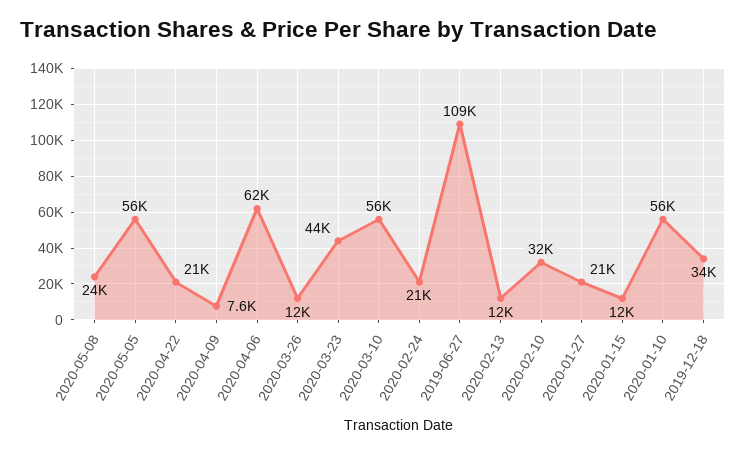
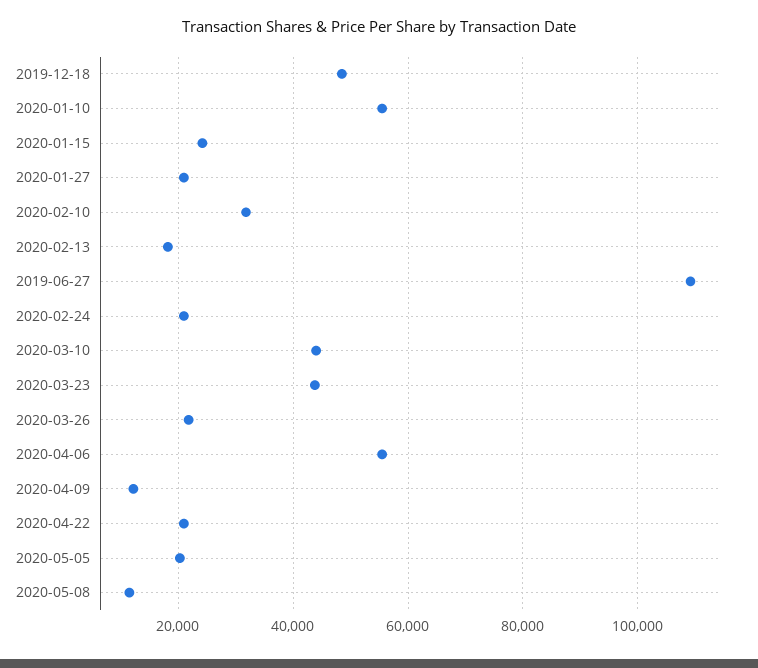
  {
-   "2020-05-08": 24000,
+   "2020-05-08": 12000,
-   "2020-05-05": 56000,
+   "2020-05-05": 20000,
    "2020-04-22": 21000,
-   "2020-04-09": 7600,
+   "2020-04-09": 12000,
-   "2020-04-06": 62000,
+   "2020-04-06": 56000,
-   "2020-03-26": 12000,
+   "2020-03-26": 22000,
    "2020-03-23": 44000,
-   "2020-03-10": 56000,
+   "2020-03-10": 44000,
    "2020-02-24": 21000,
    "2019-06-27": 109000,
-   "2020-02-13": 12000,
+   "2020-02-13": 18000,
    "2020-02-10": 32000,
    "2020-01-27": 21000,
-   "2020-01-15": 12000,
+   "2020-01-15": 24000,
    "2020-01-10": 56000,
-   "2019-12-18": 34000
+   "2019-12-18": 48000
  }

